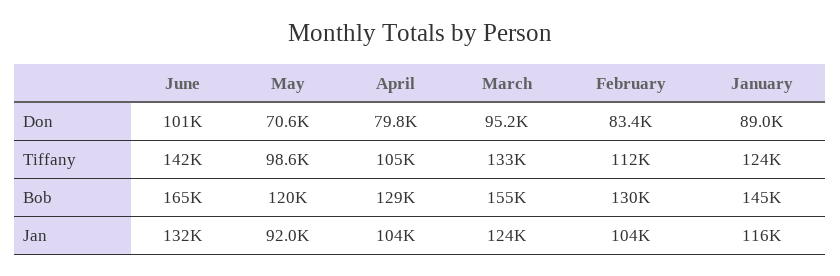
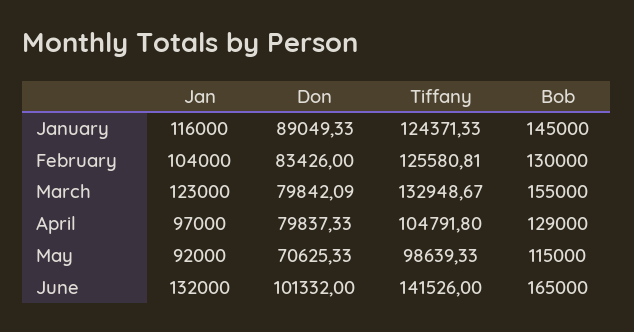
  {
    "June": {
      "Don": 101332,
      "Tiffany": 141526,
      "Bob": 165000,
      "Jan": 132000
    },
    "May": {
      "Don": 70625.33,
      "Tiffany": 98639.33,
-     "Bob": 120000,
+     "Bob": 115000,
      "Jan": 92000
    },
    "April": {
      "Don": 79837.33,
      "Tiffany": 104791.8,
      "Bob": 129000,
-     "Jan": 104000
+     "Jan": 97000
    },
    "March": {
-     "Don": 95200,
+     "Don": 79842.09,
      "Tiffany": 132948.67,
      "Bob": 155000,
-     "Jan": 124000
+     "Jan": 123000
    },
    "February": {
      "Don": 83426,
-     "Tiffany": 112000,
+     "Tiffany": 125580.81,
      "Bob": 130000,
      "Jan": 104000
    },
    "January": {
      "Don": 89049.33,
      "Tiffany": 124371.33,
      "Bob": 145000,
      "Jan": 116000
    }
  }

